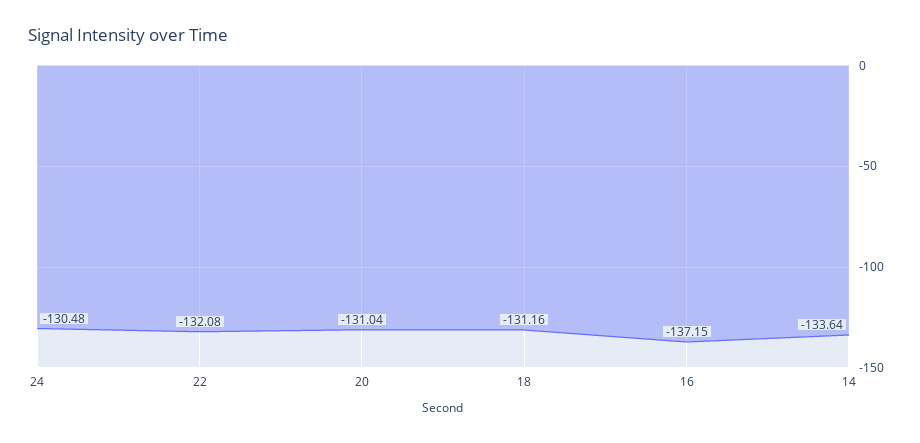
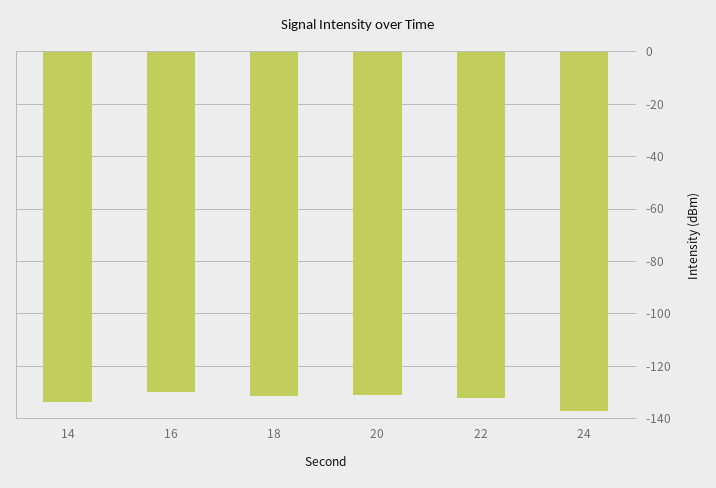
  {
-   "24": -130.48,
+   "24": -137.5,
    "22": -132.08,
    "20": -131.04,
    "18": -131.16,
-   "16": -137.15,
+   "16": -130,
    "14": -133.64
  }

